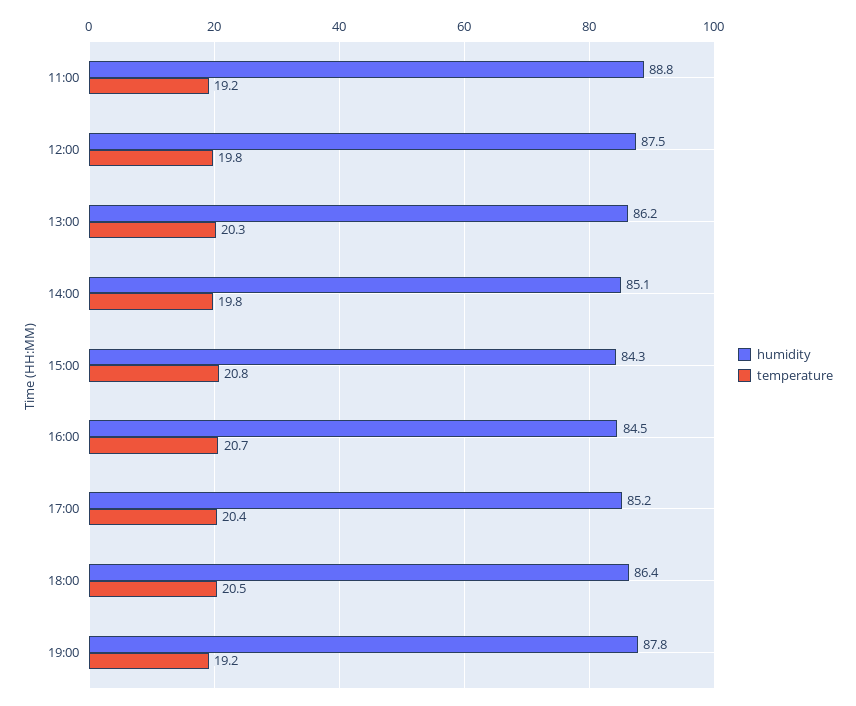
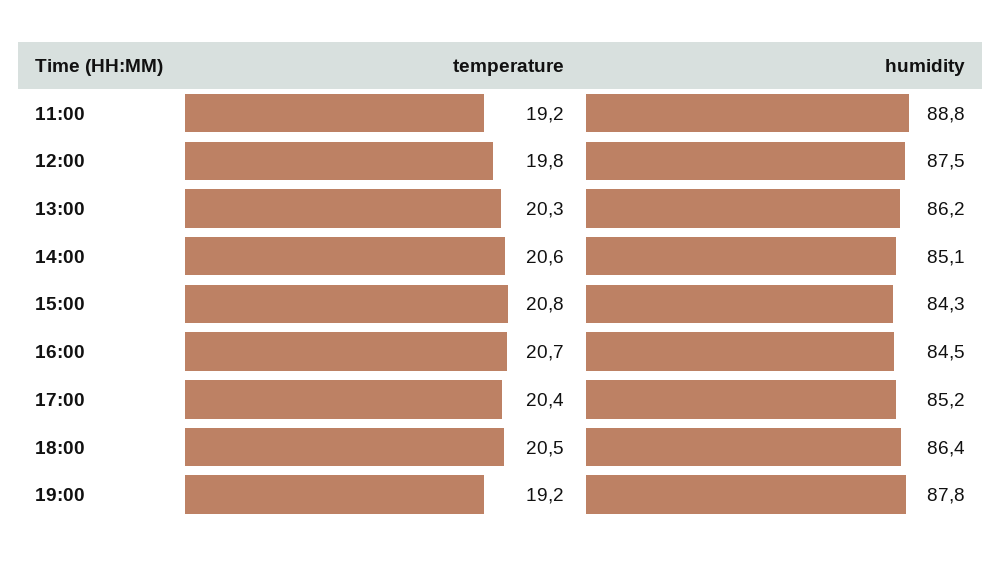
  {
    "humidity": {
      "11:00": 88.8,
      "12:00": 87.5,
      "13:00": 86.2,
      "14:00": 85.1,
      "15:00": 84.3,
      "16:00": 84.5,
      "17:00": 85.2,
      "18:00": 86.4,
      "19:00": 87.8
    },
    "temperature": {
      "11:00": 19.2,
      "12:00": 19.8,
      "13:00": 20.3,
-     "14:00": 19.8,
+     "14:00": 20.6,
      "15:00": 20.8,
      "16:00": 20.7,
      "17:00": 20.4,
      "18:00": 20.5,
      "19:00": 19.2
    }
  }

